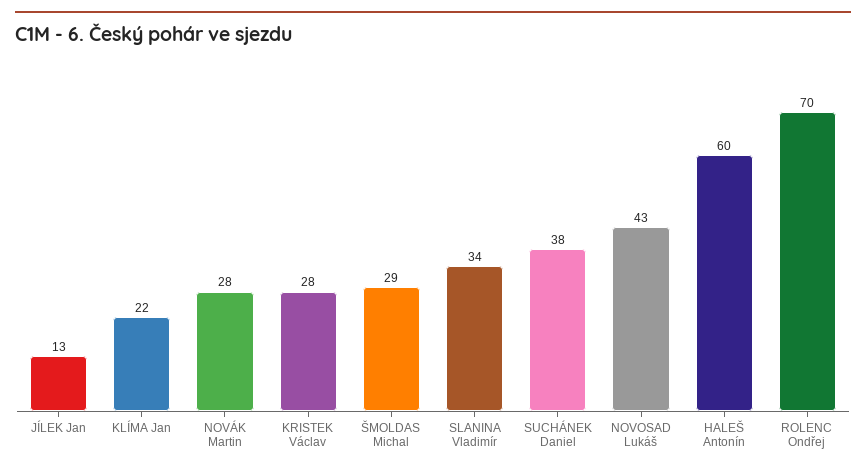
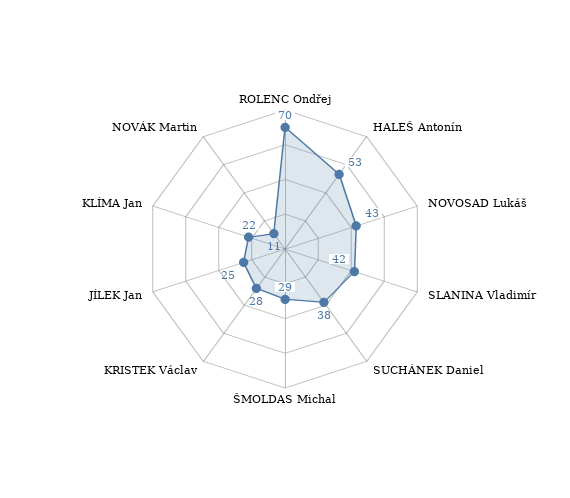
  {
-   "JÍLEK Jan": 13,
+   "JÍLEK Jan": 25,
    "KLÍMA Jan": 22,
-   "NOVÁK Martin": 28,
+   "NOVÁK Martin": 11,
    "KRISTEK Václav": 28,
    "ŠMOLDAS Michal": 29,
-   "SLANINA Vladimír": 34,
+   "SLANINA Vladimír": 42,
    "SUCHÁNEK Daniel": 38,
    "NOVOSAD Lukáš": 43,
-   "HALEŠ Antonín": 60,
+   "HALEŠ Antonín": 53,
    "ROLENC Ondřej": 70
  }

